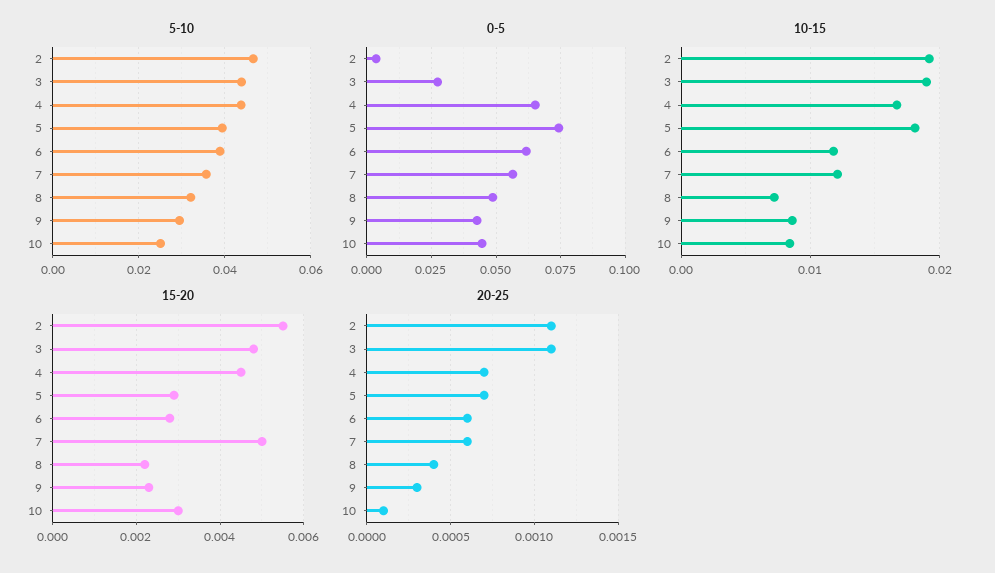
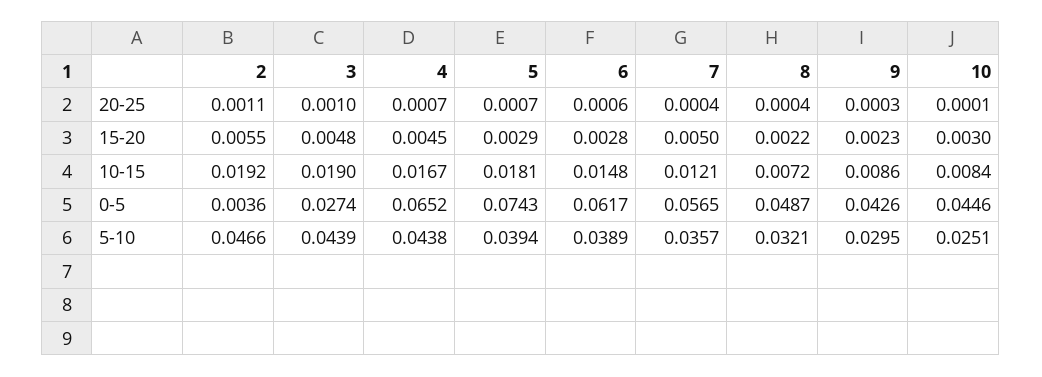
  {
    "5-10": {
      "2": 0.0466,
      "3": 0.0439,
      "4": 0.0438,
      "5": 0.0394,
      "6": 0.0389,
      "7": 0.0357,
      "8": 0.0321,
      "9": 0.0295,
      "10": 0.0251
    },
    "0-5": {
      "2": 0.0036,
      "3": 0.0274,
      "4": 0.0652,
      "5": 0.0743,
      "6": 0.0617,
      "7": 0.0565,
      "8": 0.0487,
      "9": 0.0426,
      "10": 0.0446
    },
    "10-15": {
      "2": 0.0192,
      "3": 0.019,
      "4": 0.0167,
      "5": 0.0181,
-     "6": 0.012,
+     "6": 0.0148,
      "7": 0.0121,
      "8": 0.0072,
      "9": 0.0086,
      "10": 0.0084
    },
    "15-20": {
      "2": 0.0055,
      "3": 0.0048,
      "4": 0.0045,
      "5": 0.0029,
      "6": 0.0028,
      "7": 0.005,
      "8": 0.0022,
      "9": 0.0023,
      "10": 0.003
    },
    "20-25": {
      "2": 0.0011,
-     "3": 0.0011,
+     "3": 0.001,
      "4": 0.0007,
      "5": 0.0007,
      "6": 0.0006,
-     "7": 0.0006,
+     "7": 0.0004,
      "8": 0.0004,
      "9": 0.0003,
      "10": 0.0001
    }
  }

